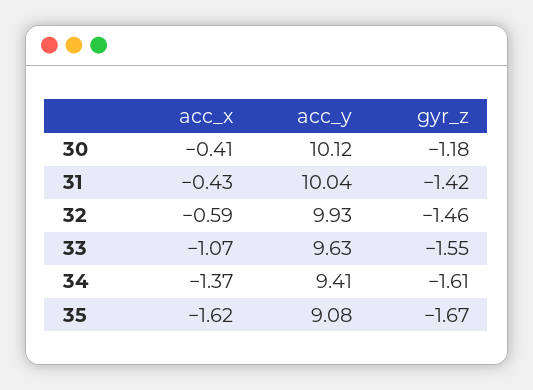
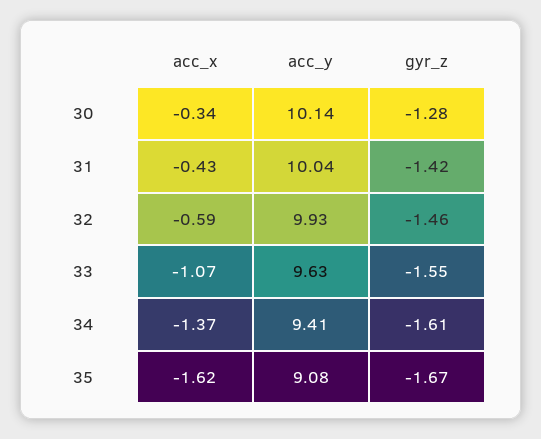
  {
    "acc_x": {
-     "30": -0.41,
+     "30": -0.34,
      "31": -0.43,
      "32": -0.59,
      "33": -1.07,
      "34": -1.37,
      "35": -1.62
    },
    "acc_y": {
-     "30": 10.12,
+     "30": 10.14,
      "31": 10.04,
      "32": 9.93,
      "33": 9.63,
      "34": 9.41,
      "35": 9.08
    },
    "gyr_z": {
-     "30": -1.18,
+     "30": -1.28,
      "31": -1.42,
      "32": -1.46,
      "33": -1.55,
      "34": -1.61,
      "35": -1.67
    }
  }

